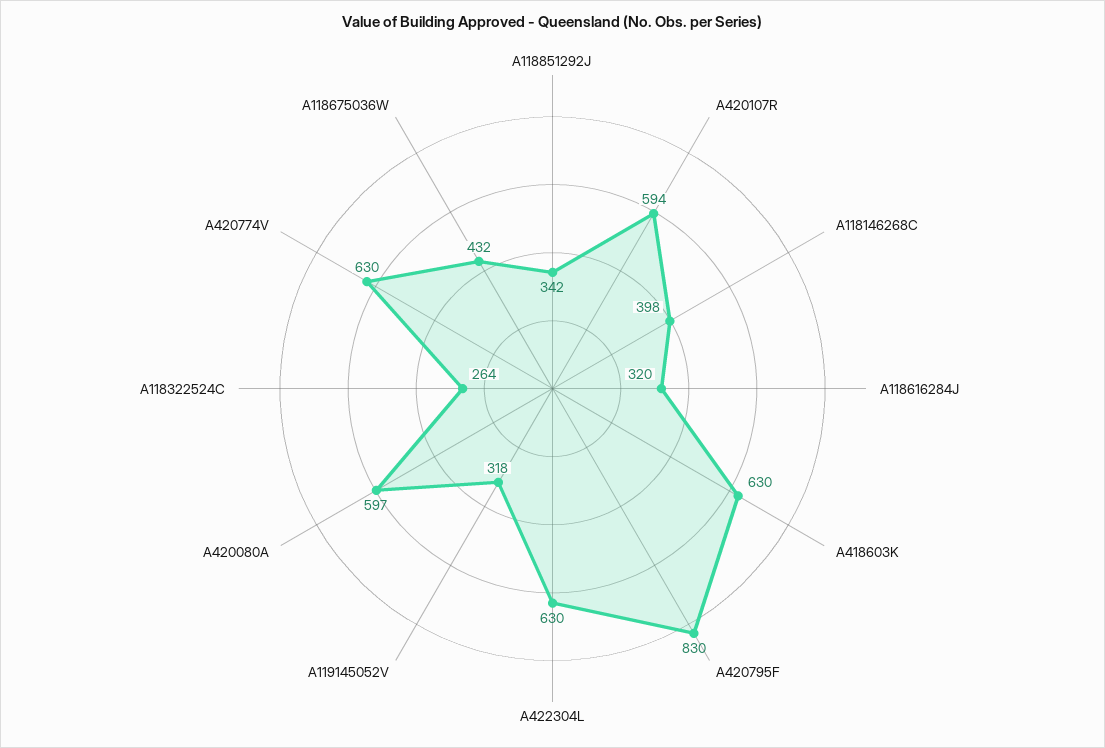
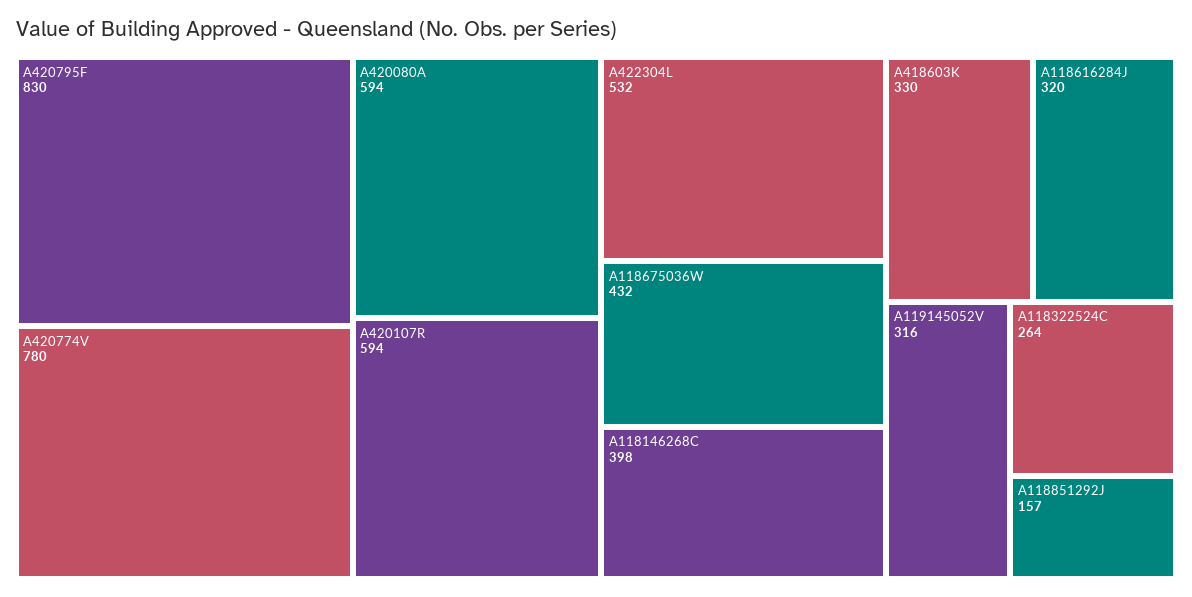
  {
-   "A118851292J": 342,
+   "A118851292J": 157,
    "A420107R": 594,
    "A118146268C": 398,
    "A118616284J": 320,
-   "A418603K": 630,
+   "A418603K": 330,
    "A420795F": 830,
-   "A422304L": 630,
+   "A422304L": 532,
-   "A119145052V": 318,
+   "A119145052V": 316,
-   "A420080A": 597,
+   "A420080A": 594,
    "A118322524C": 264,
-   "A420774V": 630,
+   "A420774V": 780,
    "A118675036W": 432
  }

